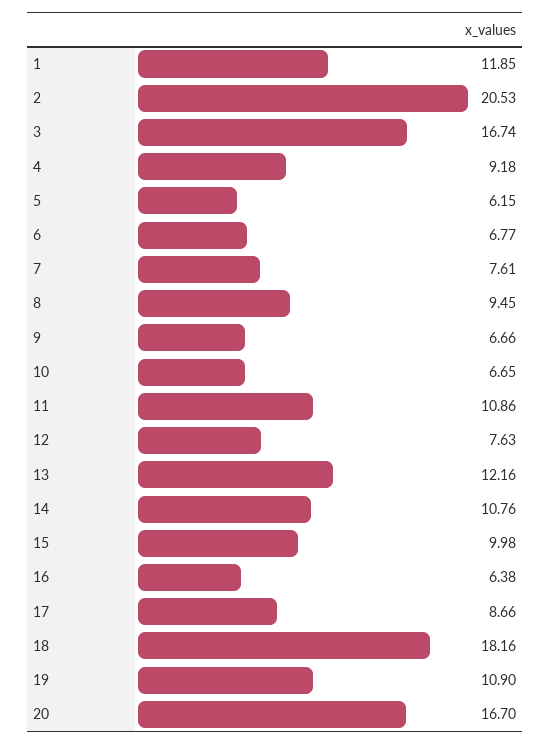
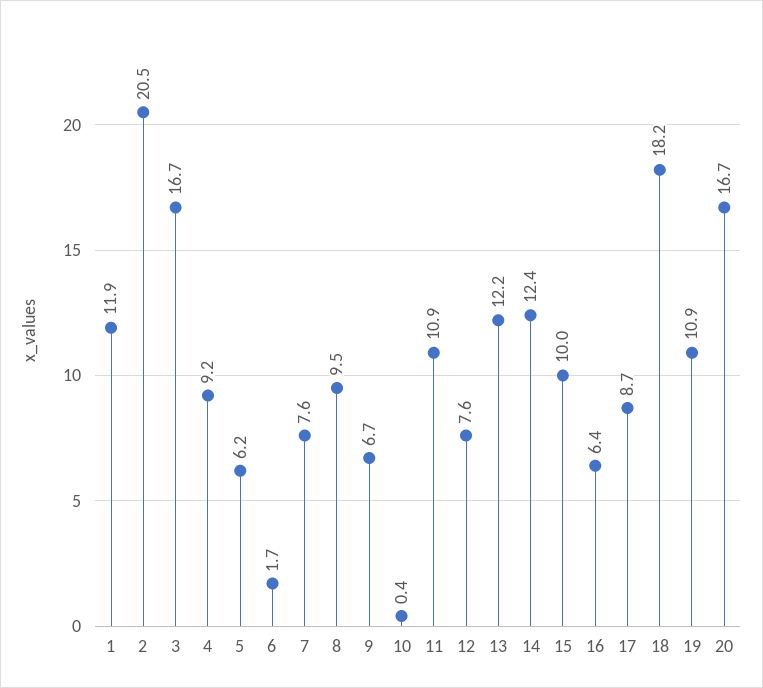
  {
    "1": 11.85,
    "2": 20.53,
    "3": 16.74,
    "4": 9.18,
    "5": 6.15,
-   "6": 6.77,
+   "6": 1.7,
    "7": 7.61,
    "8": 9.45,
    "9": 6.66,
-   "10": 6.65,
+   "10": 0.4,
    "11": 10.86,
    "12": 7.63,
    "13": 12.16,
-   "14": 10.76,
+   "14": 12.4,
    "15": 9.98,
    "16": 6.38,
    "17": 8.66,
    "18": 18.16,
    "19": 10.9,
    "20": 16.7
  }

